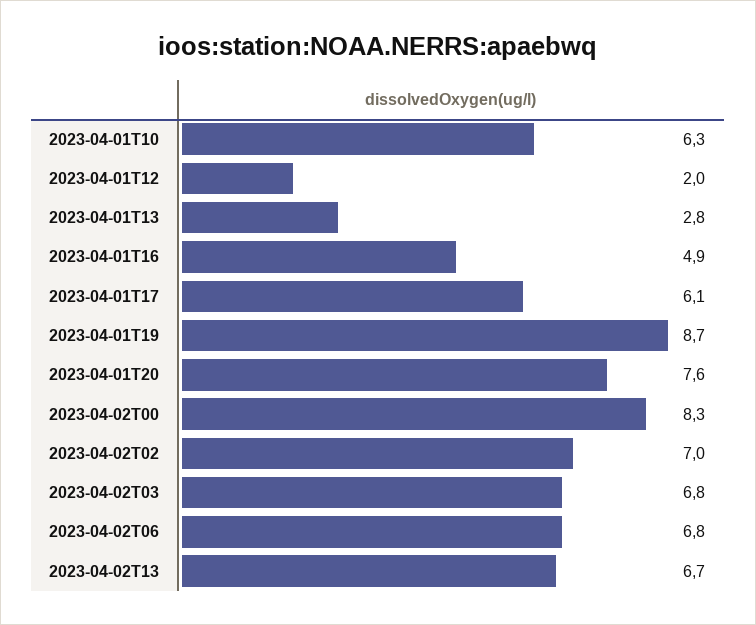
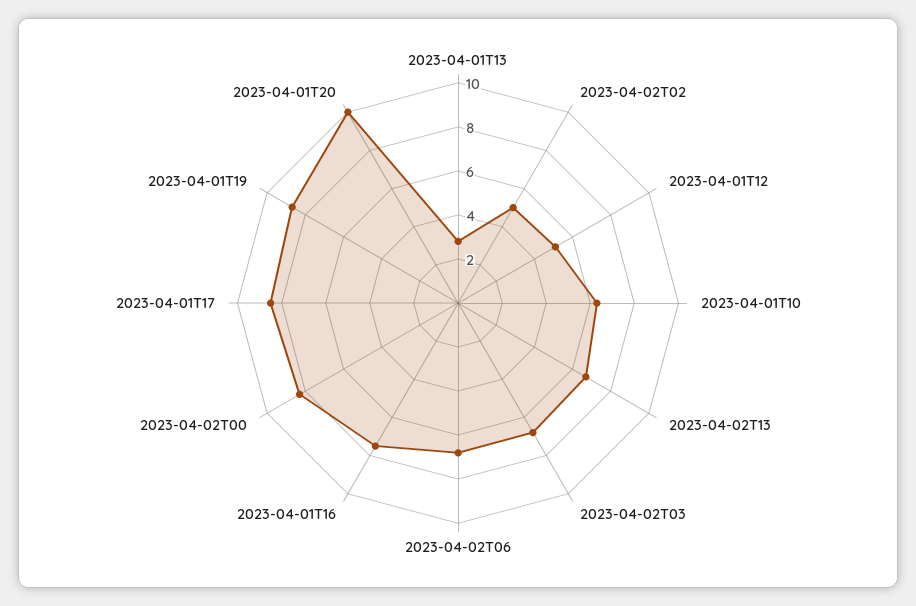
  {
    "2023-04-01T10": 6.3,
-   "2023-04-01T12": 2,
+   "2023-04-01T12": 5,
    "2023-04-01T13": 2.8,
-   "2023-04-01T16": 4.9,
+   "2023-04-01T16": 7.5,
-   "2023-04-01T17": 6.1,
+   "2023-04-01T17": 8.5,
    "2023-04-01T19": 8.7,
-   "2023-04-01T20": 7.6,
+   "2023-04-01T20": 10,
    "2023-04-02T00": 8.3,
-   "2023-04-02T02": 7,
+   "2023-04-02T02": 5,
    "2023-04-02T03": 6.8,
    "2023-04-02T06": 6.8,
    "2023-04-02T13": 6.7
  }

